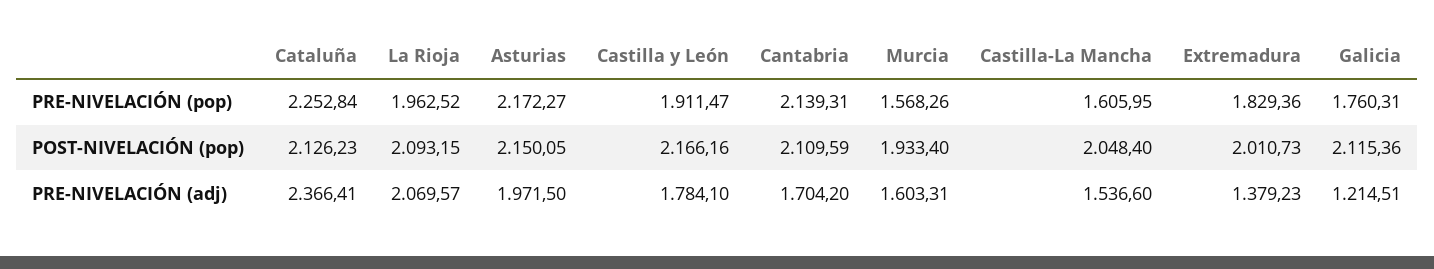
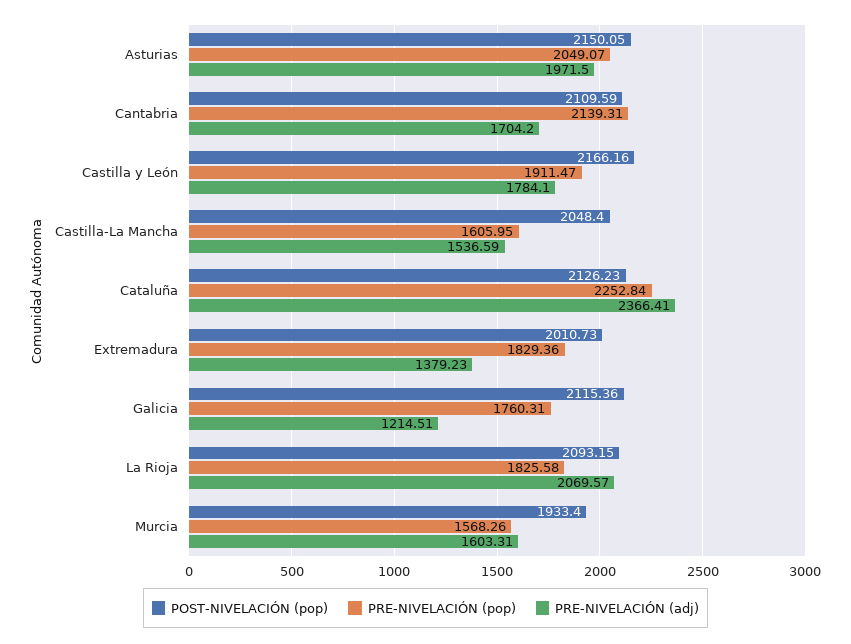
  {
    "PRE-NIVELACIÓN (pop)": {
      "Cataluña": 2252.84,
-     "La Rioja": 1962.52,
+     "La Rioja": 1825.58,
-     "Asturias": 2172.27,
+     "Asturias": 2049.07,
      "Castilla y León": 1911.47,
      "Cantabria": 2139.31,
      "Murcia": 1568.26,
      "Castilla-La Mancha": 1605.95,
      "Extremadura": 1829.36,
      "Galicia": 1760.31
    },
    "POST-NIVELACIÓN (pop)": {
      "Cataluña": 2126.23,
      "La Rioja": 2093.15,
      "Asturias": 2150.05,
      "Castilla y León": 2166.16,
      "Cantabria": 2109.59,
      "Murcia": 1933.4,
      "Castilla-La Mancha": 2048.4,
      "Extremadura": 2010.73,
      "Galicia": 2115.36
    },
    "PRE-NIVELACIÓN (adj)": {
      "Cataluña": 2366.41,
      "La Rioja": 2069.57,
      "Asturias": 1971.5,
      "Castilla y León": 1784.1,
      "Cantabria": 1704.2,
      "Murcia": 1603.31,
-     "Castilla-La Mancha": 1536.6,
+     "Castilla-La Mancha": 1536.59,
      "Extremadura": 1379.23,
      "Galicia": 1214.51
    }
  }

